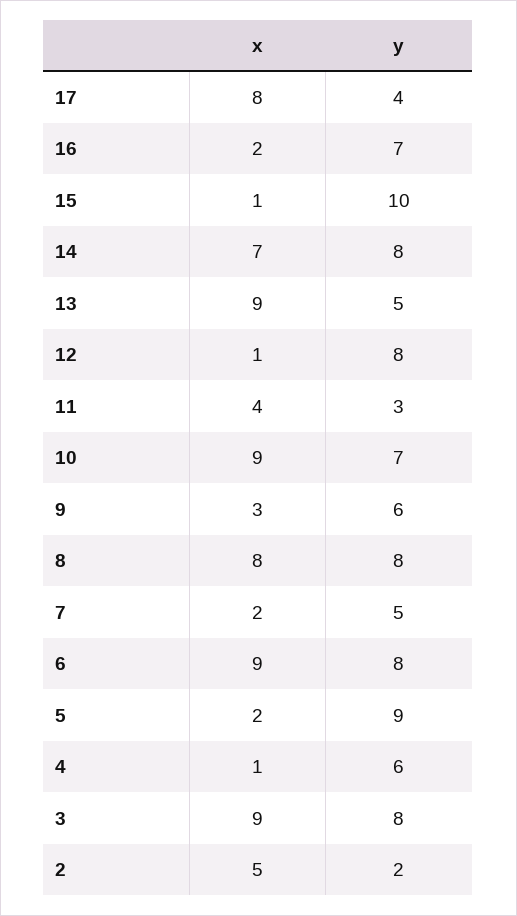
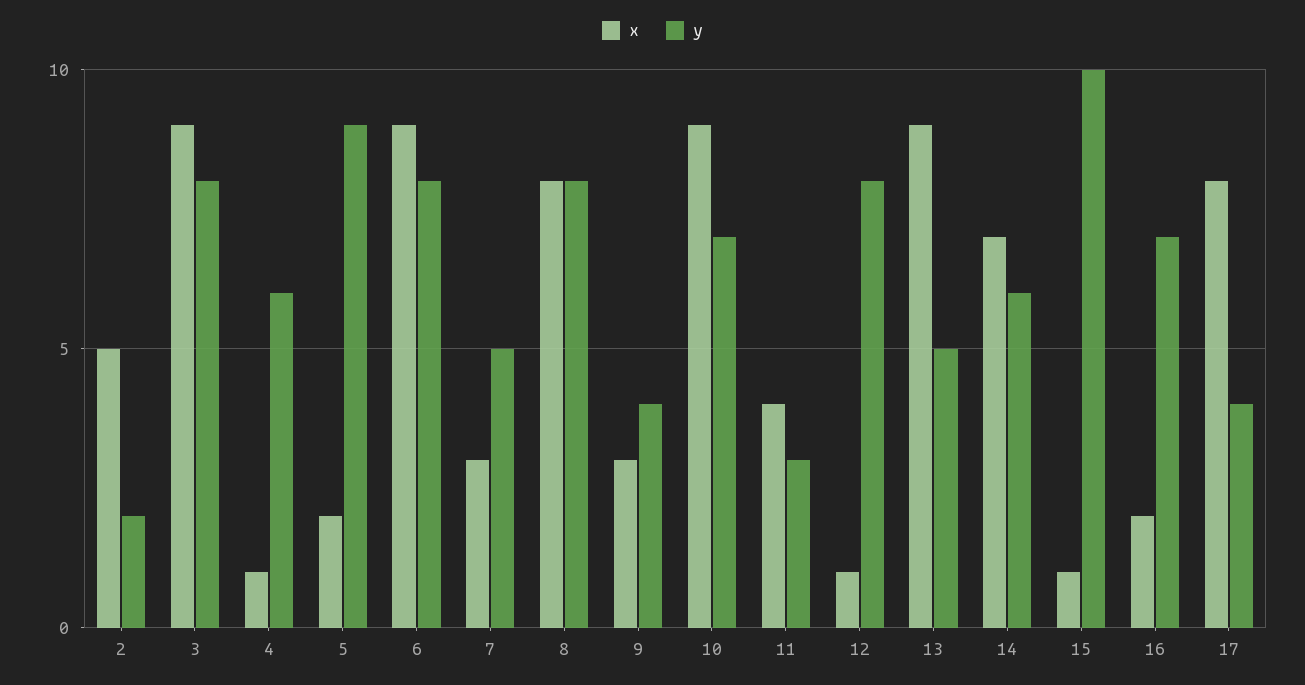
  {
    "x": {
      "17": 8,
      "16": 2,
      "15": 1,
      "14": 7,
      "13": 9,
      "12": 1,
      "11": 4,
      "10": 9,
      "9": 3,
      "8": 8,
-     "7": 2,
+     "7": 3,
      "6": 9,
      "5": 2,
      "4": 1,
      "3": 9,
      "2": 5
    },
    "y": {
      "17": 4,
      "16": 7,
      "15": 10,
-     "14": 8,
+     "14": 6,
      "13": 5,
      "12": 8,
      "11": 3,
      "10": 7,
-     "9": 6,
+     "9": 4,
      "8": 8,
      "7": 5,
      "6": 8,
      "5": 9,
      "4": 6,
      "3": 8,
      "2": 2
    }
  }

